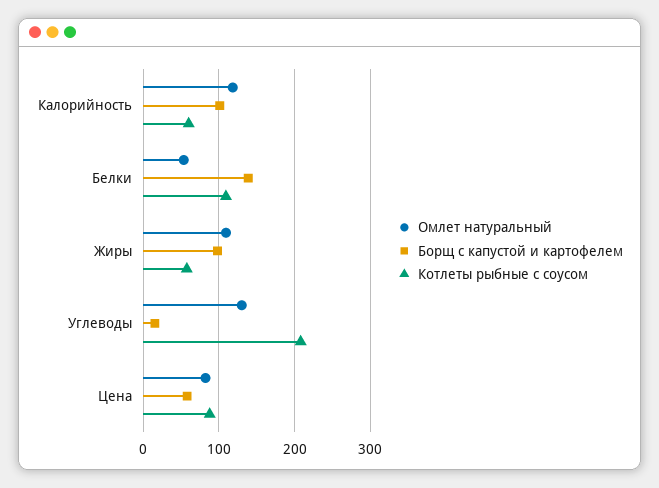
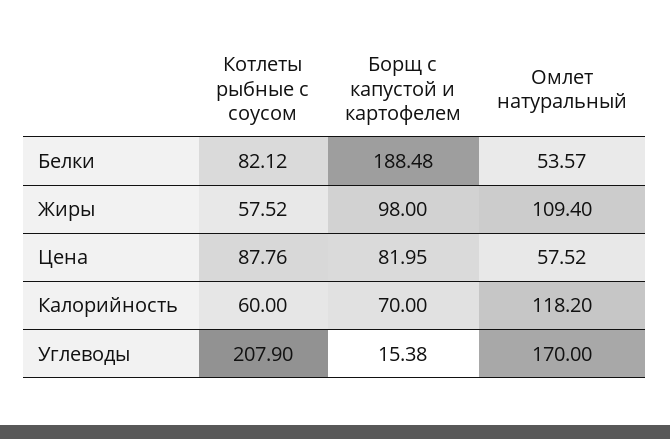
  {
    "Омлет натуральный": {
      "Калорийность": 118.2,
      "Белки": 53.57,
      "Жиры": 109.4,
-     "Углеводы": 130,
+     "Углеводы": 170,
-     "Цена": 80
+     "Цена": 57.52
    },
    "Борщ с капустой и картофелем": {
-     "Калорийность": 100,
+     "Калорийность": 70,
-     "Белки": 140,
+     "Белки": 188.48,
      "Жиры": 98,
      "Углеводы": 15.38,
-     "Цена": 60
+     "Цена": 81.95
    },
    "Котлеты рыбные с соусом": {
      "Калорийность": 60,
-     "Белки": 110,
+     "Белки": 82.12,
      "Жиры": 57.52,
      "Углеводы": 207.9,
      "Цена": 87.76
    }
  }

